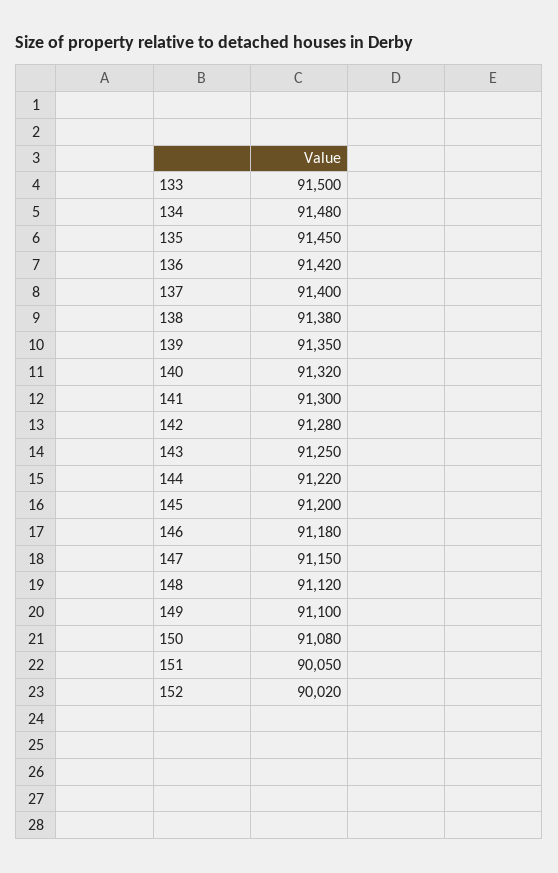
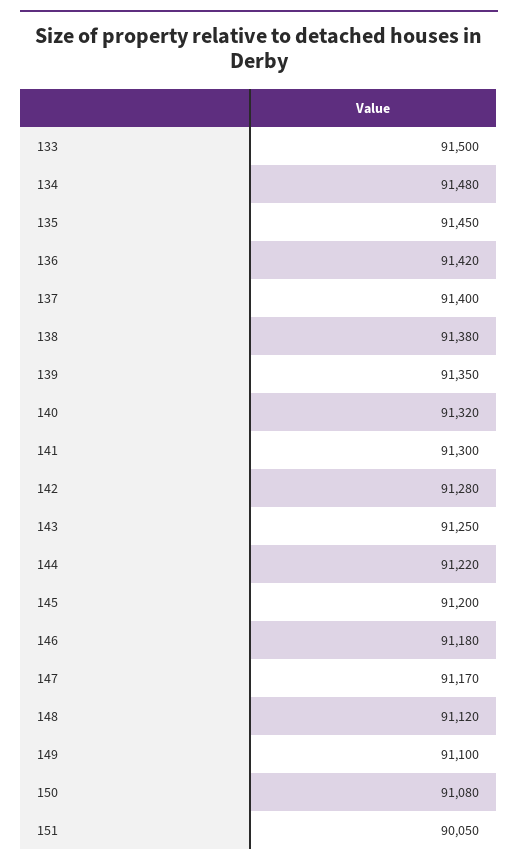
  {
    "133": 91500,
    "134": 91480,
    "135": 91450,
    "136": 91420,
    "137": 91400,
    "138": 91380,
    "139": 91350,
    "140": 91320,
    "141": 91300,
    "142": 91280,
    "143": 91250,
    "144": 91220,
    "145": 91200,
    "146": 91180,
-   "147": 91150,
+   "147": 91170,
    "148": 91120,
    "149": 91100,
    "150": 91080,
-   "151": 90050,
+   "151": 90050
-   "152": 90020
  }

